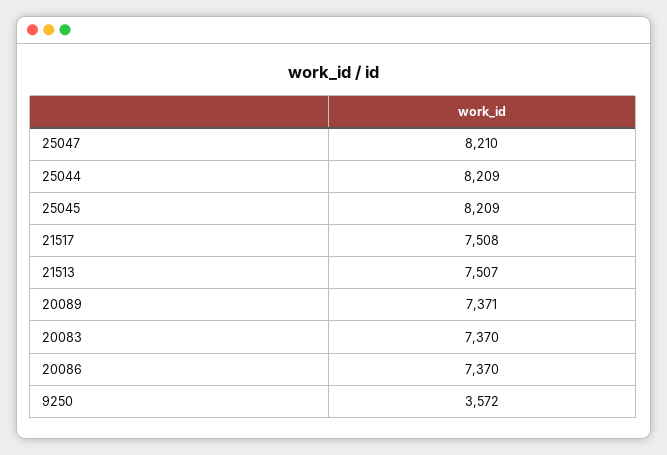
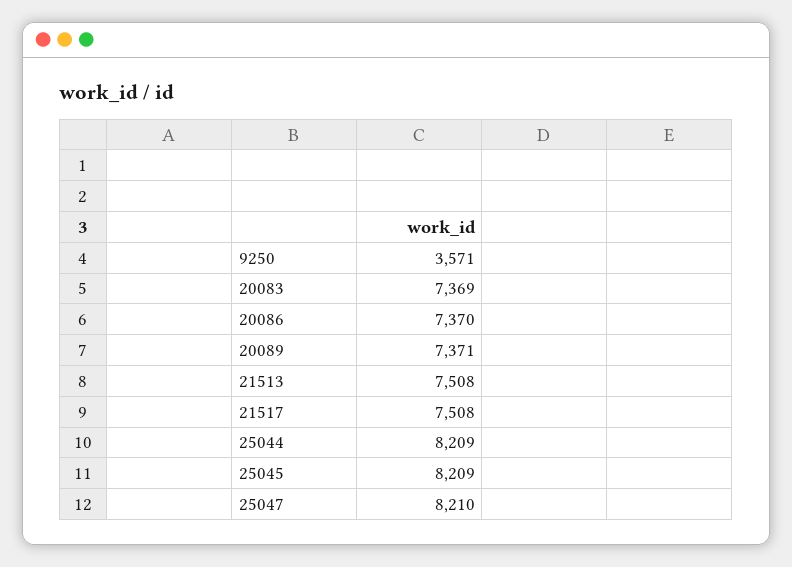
  {
    "25047": 8210,
    "25044": 8209,
    "25045": 8209,
    "21517": 7508,
-   "21513": 7507,
+   "21513": 7508,
    "20089": 7371,
-   "20083": 7370,
+   "20083": 7369,
    "20086": 7370,
-   "9250": 3572
+   "9250": 3571
  }

